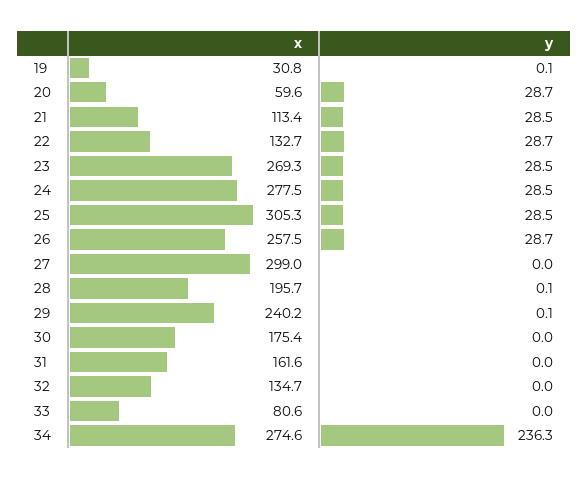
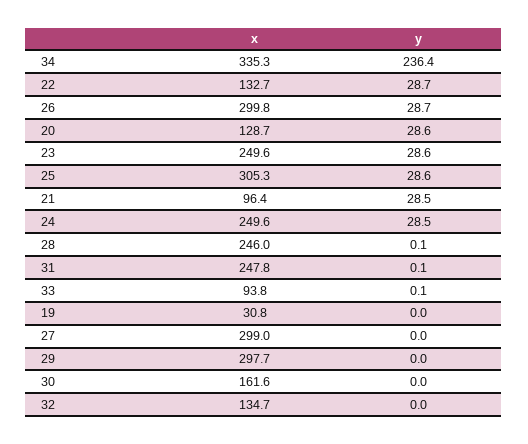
  {
    "x": {
      "19": 30.8,
-     "20": 59.6,
+     "20": 128.7,
-     "21": 113.4,
+     "21": 96.4,
      "22": 132.7,
-     "23": 269.3,
+     "23": 249.6,
-     "24": 277.5,
+     "24": 249.6,
      "25": 305.3,
-     "26": 257.5,
+     "26": 299.8,
      "27": 299,
-     "28": 195.7,
+     "28": 246,
-     "29": 240.2,
+     "29": 297.7,
-     "30": 175.4,
+     "30": 161.6,
-     "31": 161.6,
+     "31": 247.8,
      "32": 134.7,
-     "33": 80.6,
+     "33": 93.8,
-     "34": 274.6
+     "34": 335.3
    },
    "y": {
-     "19": 0.1,
+     "19": 0,
-     "20": 28.7,
+     "20": 28.6,
      "21": 28.5,
      "22": 28.7,
-     "23": 28.5,
+     "23": 28.6,
      "24": 28.5,
-     "25": 28.5,
+     "25": 28.6,
      "26": 28.7,
      "27": 0,
      "28": 0.1,
-     "29": 0.1,
+     "29": 0,
      "30": 0,
-     "31": 0,
+     "31": 0.1,
      "32": 0,
-     "33": 0,
+     "33": 0.1,
-     "34": 236.3
+     "34": 236.4
    }
  }

